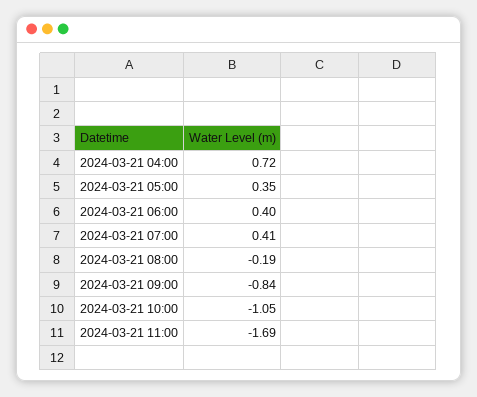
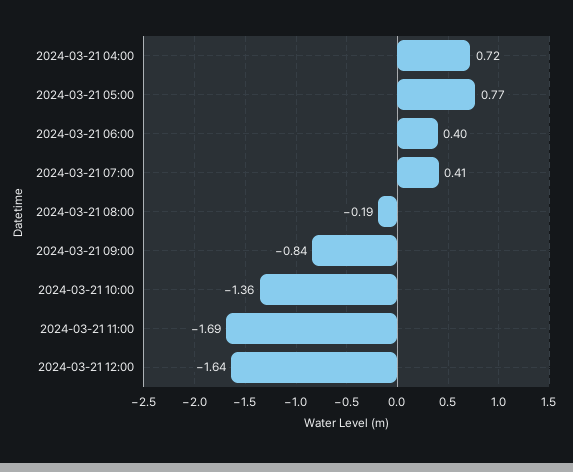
  {
    "2024-03-21 04:00": 0.72,
-   "2024-03-21 05:00": 0.35,
+   "2024-03-21 05:00": 0.77,
    "2024-03-21 06:00": 0.4,
    "2024-03-21 07:00": 0.41,
    "2024-03-21 08:00": -0.19,
    "2024-03-21 09:00": -0.84,
-   "2024-03-21 10:00": -1.05,
+   "2024-03-21 10:00": -1.36,
-   "2024-03-21 11:00": -1.69
+   "2024-03-21 11:00": -1.69,
+   "2024-03-21 12:00": -1.64
  }

